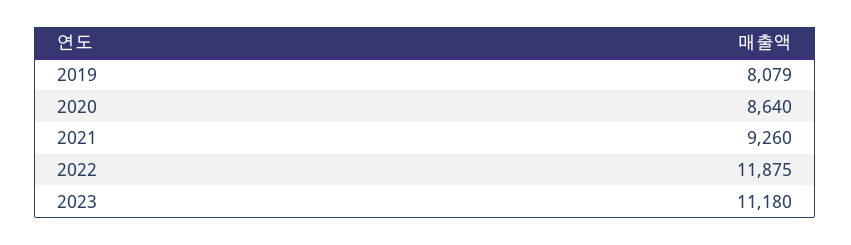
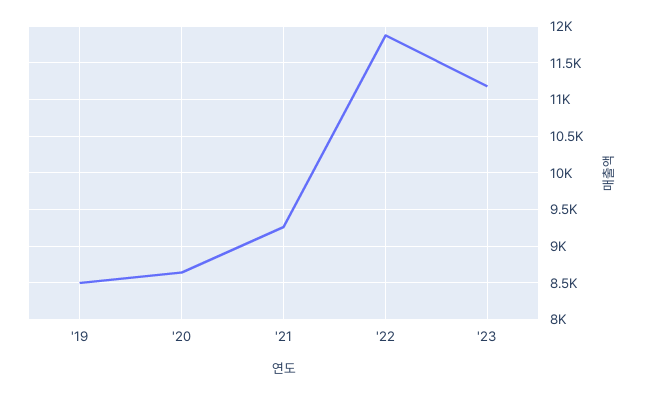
  {
-   "2019": 8079,
+   "2019": 8500,
    "2020": 8640,
    "2021": 9260,
    "2022": 11875,
    "2023": 11180
  }

